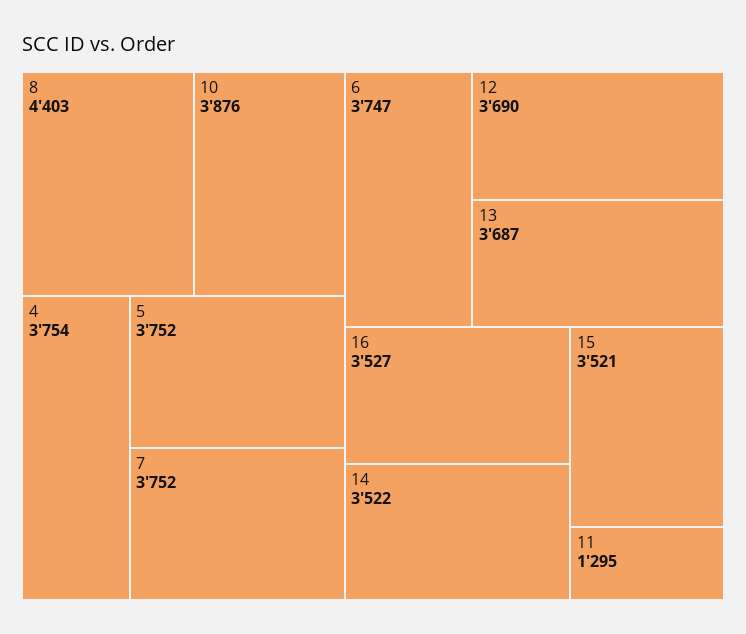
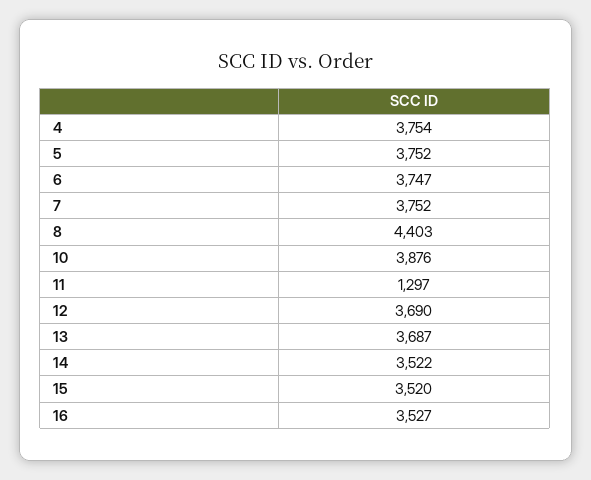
  {
    "8": 4403,
    "10": 3876,
    "4": 3754,
    "5": 3752,
    "7": 3752,
    "6": 3747,
    "12": 3690,
    "13": 3687,
    "16": 3527,
    "14": 3522,
-   "15": 3521,
+   "15": 3520,
-   "11": 1295
+   "11": 1297
  }

